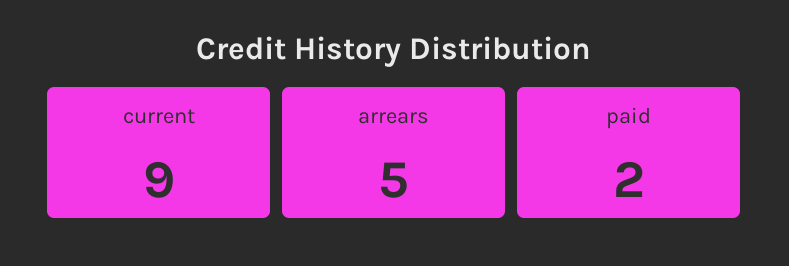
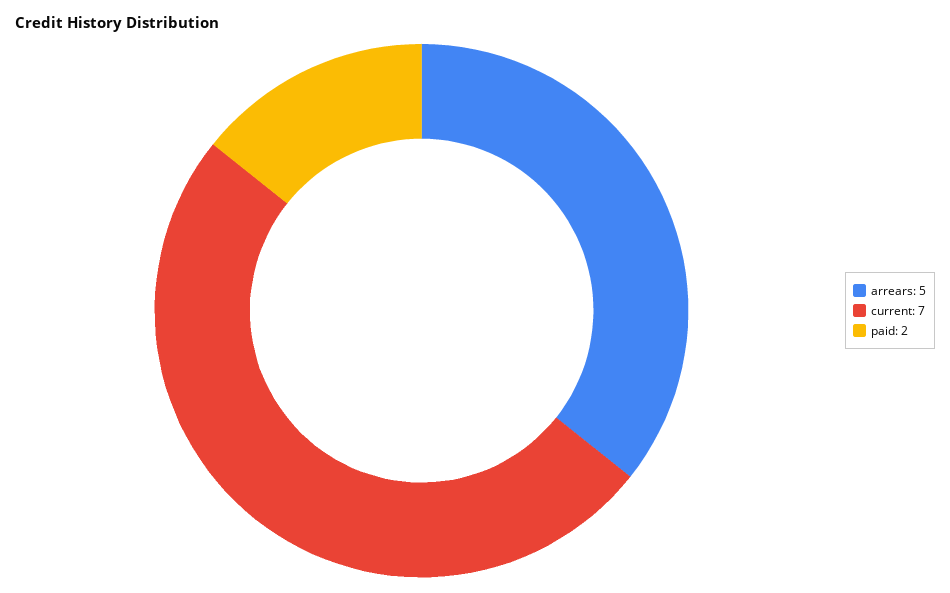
  {
-   "current": 9,
+   "current": 7,
    "arrears": 5,
    "paid": 2
  }

